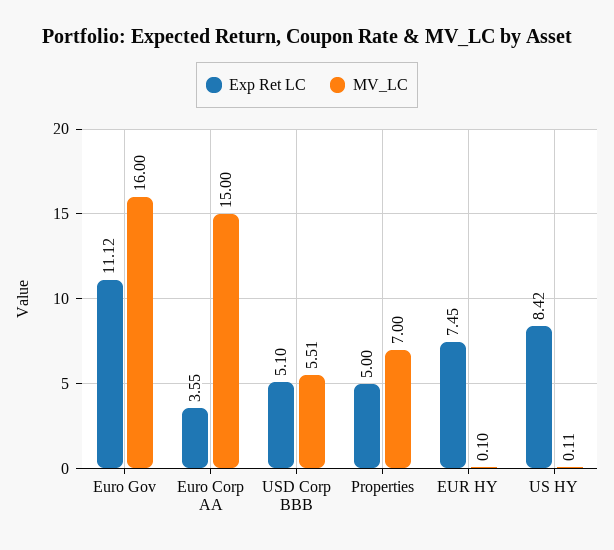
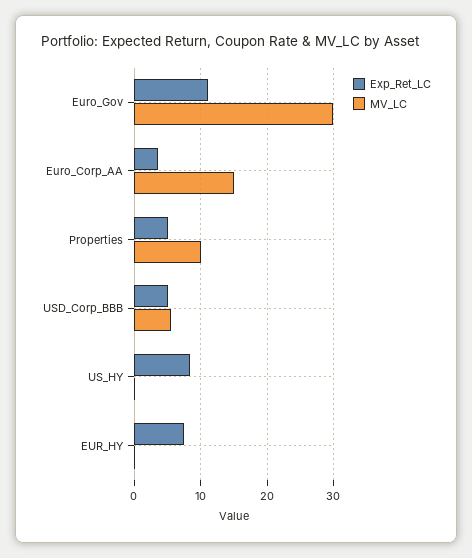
  {
    "Exp Ret LC": {
      "Euro Gov": 11.12,
      "Euro Corp AA": 3.55,
      "USD Corp BBB": 5.1,
      "Properties": 5,
      "EUR HY": 7.45,
      "US HY": 8.42
    },
    "MV_LC": {
-     "Euro Gov": 16,
+     "Euro Gov": 30,
      "Euro Corp AA": 15,
      "USD Corp BBB": 5.51,
-     "Properties": 7,
+     "Properties": 10,
      "EUR HY": 0.1,
      "US HY": 0.11
    }
  }

